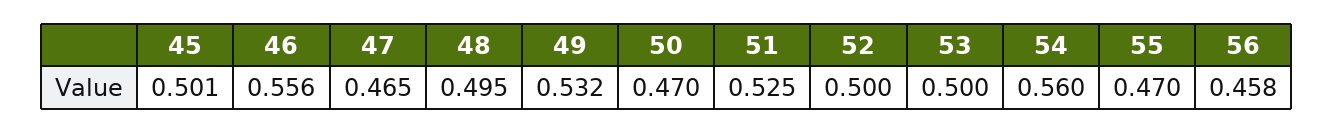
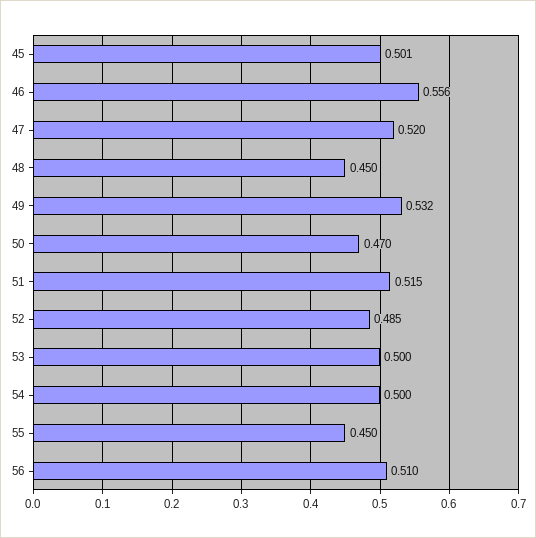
  {
    "45": 0.501,
    "46": 0.556,
-   "47": 0.465,
+   "47": 0.52,
-   "48": 0.495,
+   "48": 0.45,
    "49": 0.532,
    "50": 0.47,
-   "51": 0.525,
+   "51": 0.515,
-   "52": 0.5,
+   "52": 0.485,
    "53": 0.5,
-   "54": 0.56,
+   "54": 0.5,
-   "55": 0.47,
+   "55": 0.45,
-   "56": 0.458
+   "56": 0.51
  }

